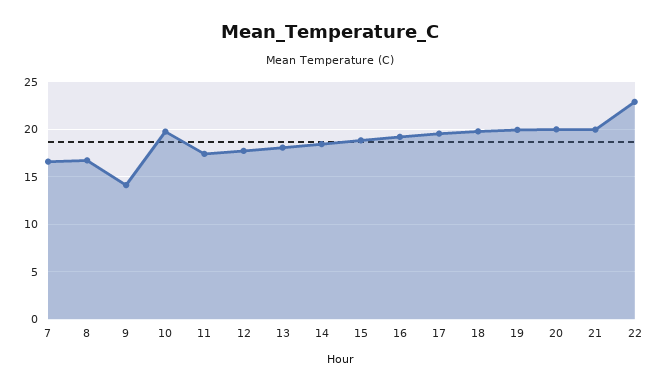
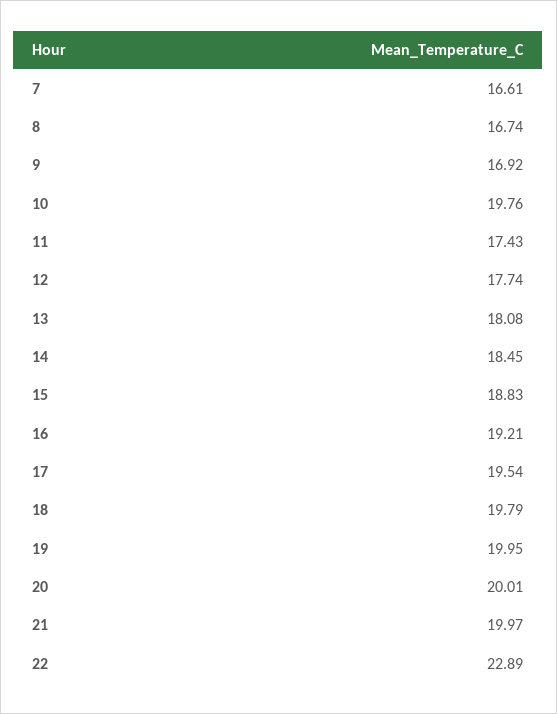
  {
    "7": 16.61,
    "8": 16.74,
-   "9": 14,
+   "9": 16.92,
    "10": 19.76,
    "11": 17.43,
    "12": 17.74,
    "13": 18.08,
    "14": 18.45,
    "15": 18.83,
    "16": 19.21,
    "17": 19.54,
    "18": 19.79,
    "19": 19.95,
    "20": 20.01,
    "21": 19.97,
    "22": 22.89
  }

